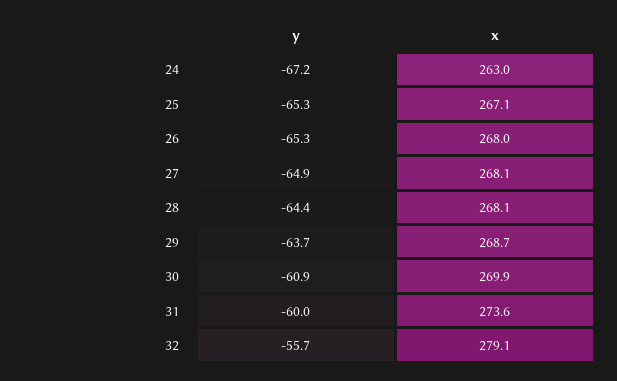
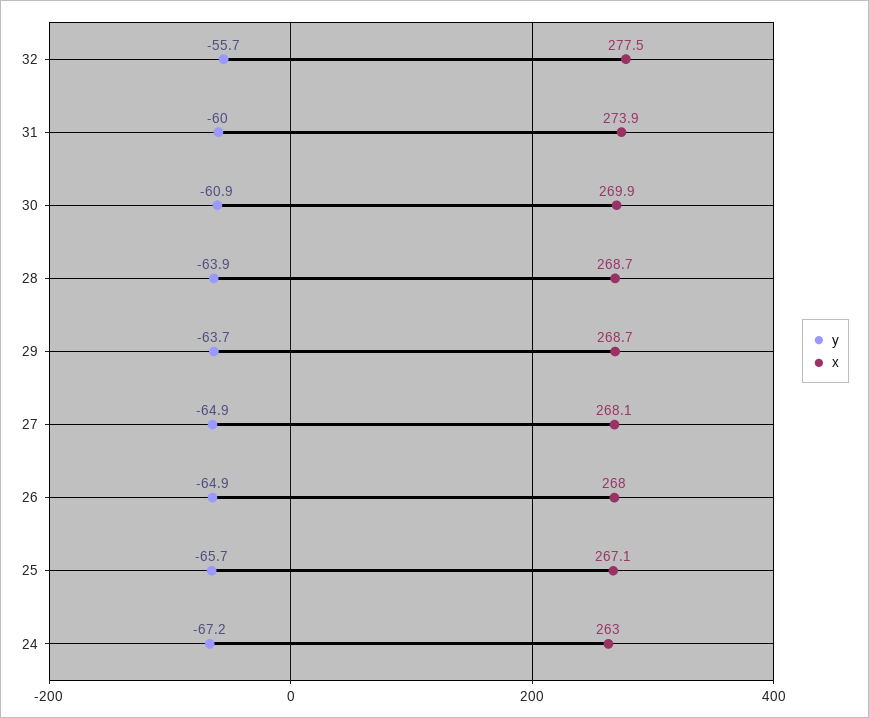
  {
    "y": {
      "24": -67.2,
-     "25": -65.3,
+     "25": -65.7,
-     "26": -65.3,
+     "26": -64.9,
      "27": -64.9,
-     "28": -64.4,
+     "28": -63.9,
      "29": -63.7,
      "30": -60.9,
      "31": -60,
      "32": -55.7
    },
    "x": {
      "24": 263,
      "25": 267.1,
      "26": 268,
      "27": 268.1,
-     "28": 268.1,
+     "28": 268.7,
      "29": 268.7,
      "30": 269.9,
-     "31": 273.6,
+     "31": 273.9,
-     "32": 279.1
+     "32": 277.5
    }
  }

